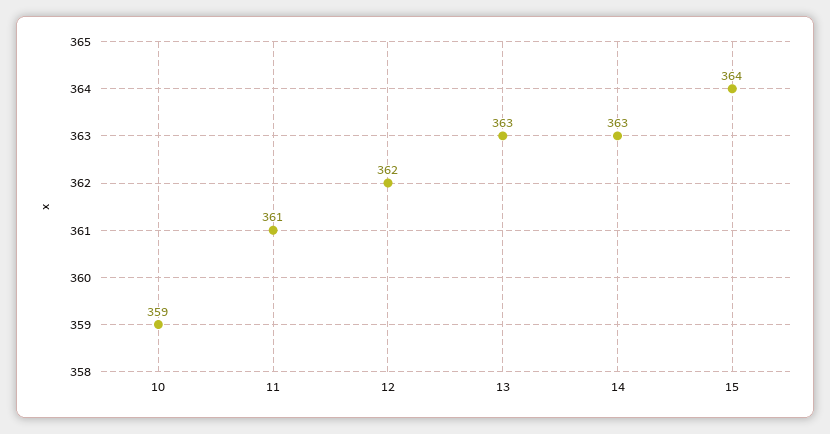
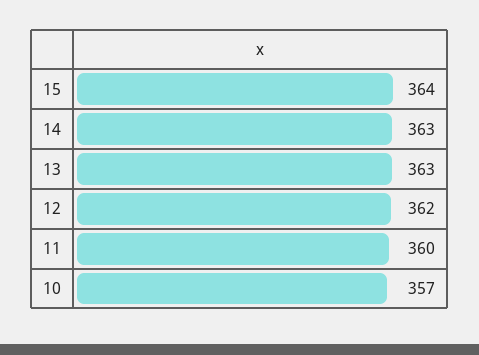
  {
-   "10": 359,
+   "10": 357,
-   "11": 361,
+   "11": 360,
    "12": 362,
    "13": 363,
    "14": 363,
    "15": 364
  }

